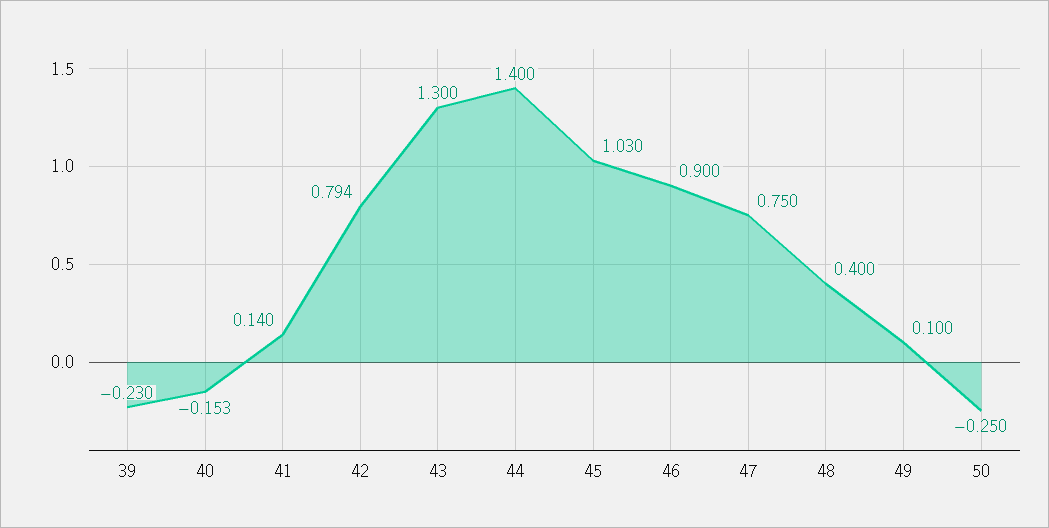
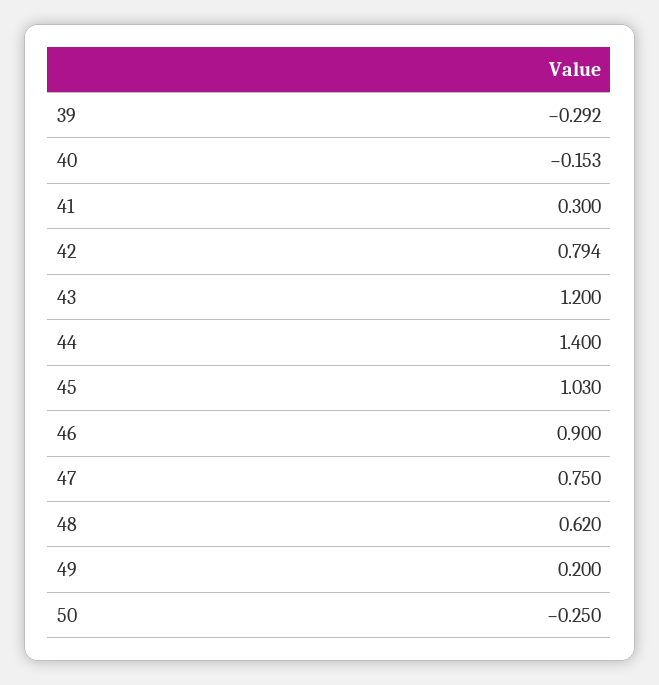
  {
-   "39": -0.23,
+   "39": -0.292,
    "40": -0.153,
-   "41": 0.14,
+   "41": 0.3,
    "42": 0.794,
-   "43": 1.3,
+   "43": 1.2,
    "44": 1.4,
    "45": 1.03,
    "46": 0.9,
    "47": 0.75,
-   "48": 0.4,
+   "48": 0.62,
-   "49": 0.1,
+   "49": 0.2,
    "50": -0.25
  }

